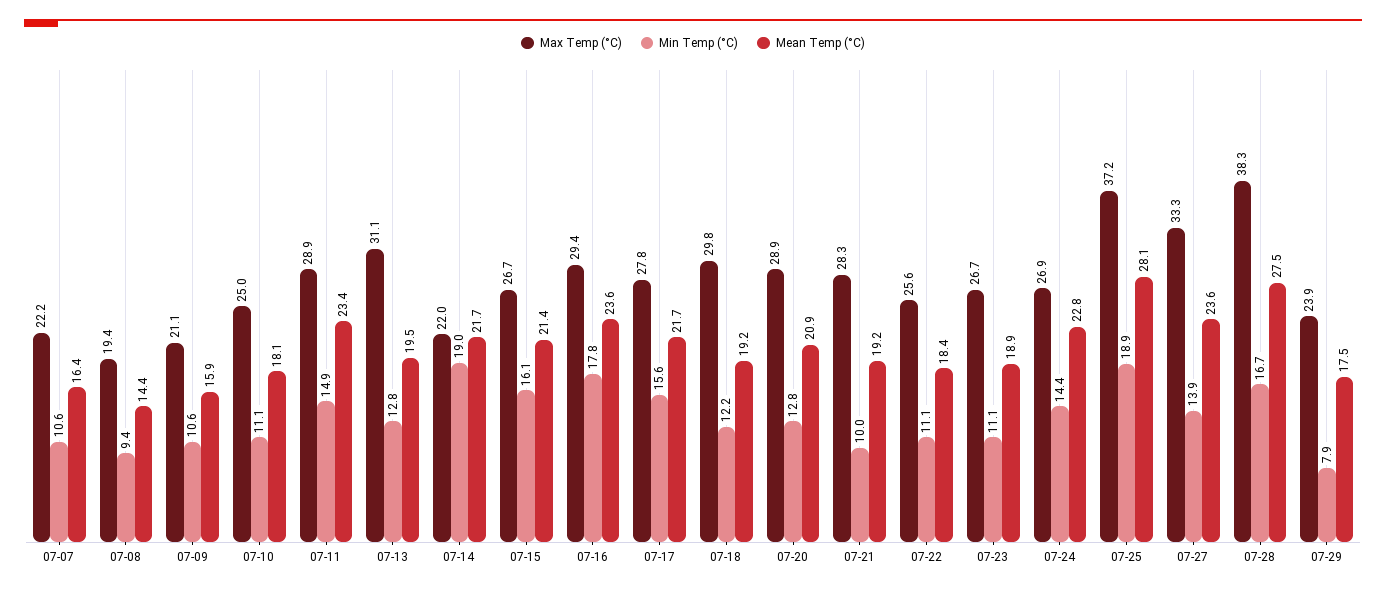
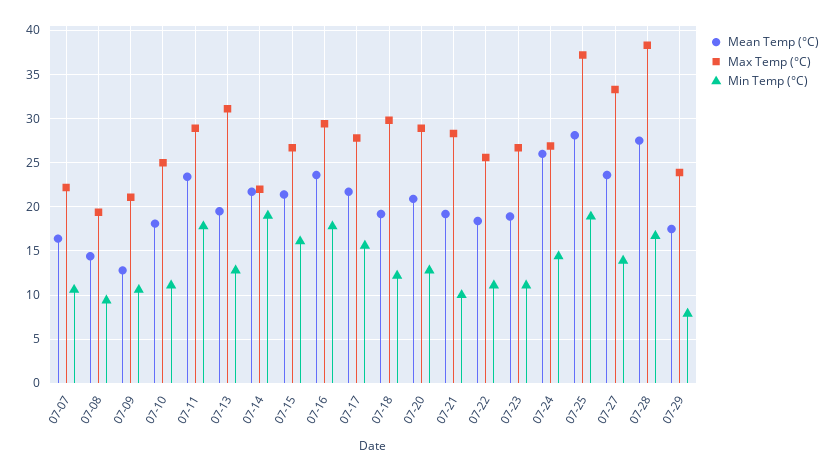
  {
    "Max Temp (°C)": {
      "07-07": 22.2,
      "07-08": 19.4,
      "07-09": 21.1,
      "07-10": 25,
      "07-11": 28.9,
      "07-13": 31.1,
      "07-14": 22,
      "07-15": 26.7,
      "07-16": 29.4,
      "07-17": 27.8,
      "07-18": 29.8,
      "07-20": 28.9,
      "07-21": 28.3,
      "07-22": 25.6,
      "07-23": 26.7,
      "07-24": 26.9,
      "07-25": 37.2,
      "07-27": 33.3,
      "07-28": 38.3,
      "07-29": 23.9
    },
    "Min Temp (°C)": {
      "07-07": 10.6,
      "07-08": 9.4,
      "07-09": 10.6,
      "07-10": 11.1,
-     "07-11": 14.9,
+     "07-11": 18,
      "07-13": 12.8,
      "07-14": 19,
      "07-15": 16.1,
      "07-16": 17.8,
      "07-17": 15.6,
      "07-18": 12.2,
      "07-20": 12.8,
      "07-21": 10,
      "07-22": 11.1,
      "07-23": 11.1,
      "07-24": 14.4,
      "07-25": 18.9,
      "07-27": 13.9,
      "07-28": 16.7,
      "07-29": 7.9
    },
    "Mean Temp (°C)": {
      "07-07": 16.4,
      "07-08": 14.4,
-     "07-09": 15.9,
+     "07-09": 13,
      "07-10": 18.1,
      "07-11": 23.4,
      "07-13": 19.5,
      "07-14": 21.7,
      "07-15": 21.4,
      "07-16": 23.6,
      "07-17": 21.7,
      "07-18": 19.2,
      "07-20": 20.9,
      "07-21": 19.2,
      "07-22": 18.4,
      "07-23": 18.9,
-     "07-24": 22.8,
+     "07-24": 26,
      "07-25": 28.1,
      "07-27": 23.6,
      "07-28": 27.5,
      "07-29": 17.5
    }
  }

